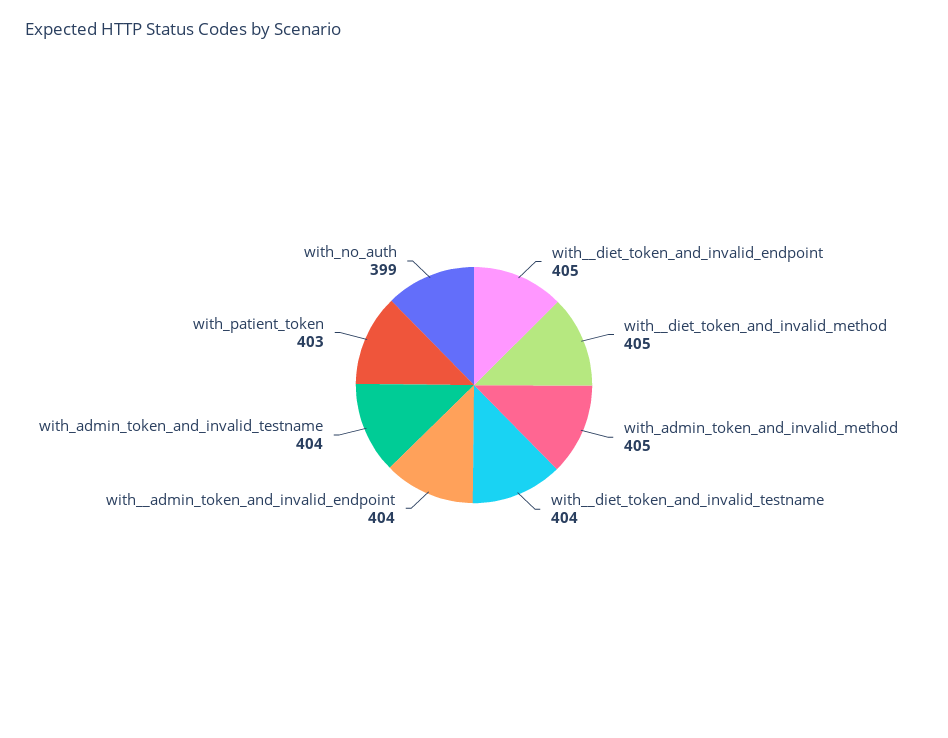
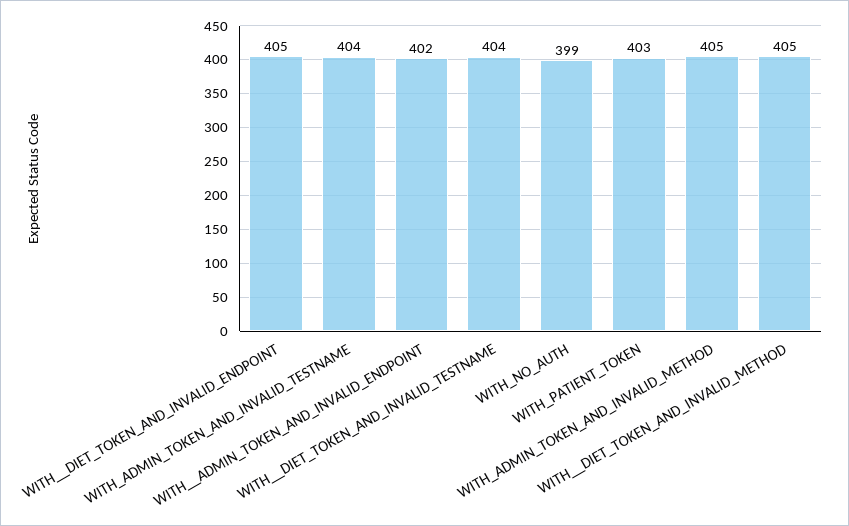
  {
    "with__diet_token_and_invalid_endpoint": 405,
    "with__diet_token_and_invalid_method": 405,
    "with_admin_token_and_invalid_method": 405,
    "with__diet_token_and_invalid_testname": 404,
-   "with__admin_token_and_invalid_endpoint": 404,
+   "with__admin_token_and_invalid_endpoint": 402,
    "with_admin_token_and_invalid_testname": 404,
    "with_patient_token": 403,
    "with_no_auth": 399
  }

